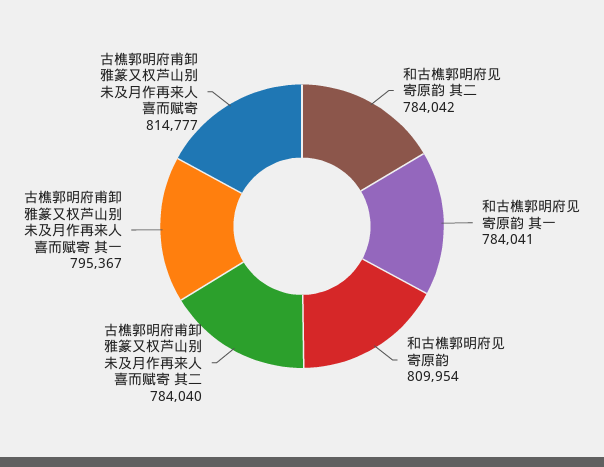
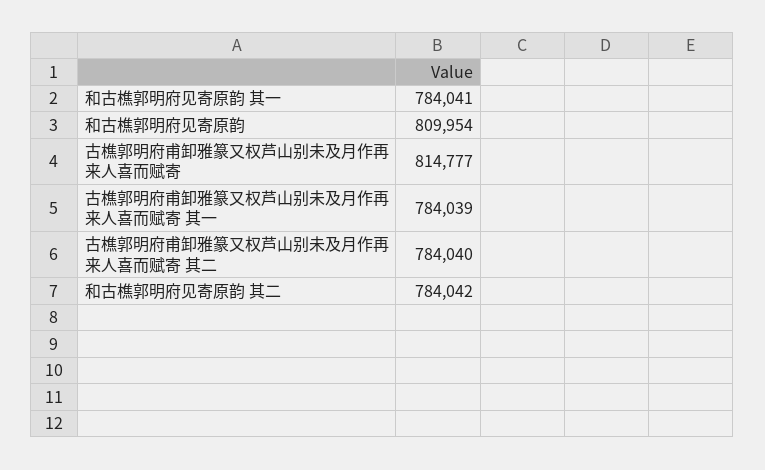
  {
    "和古樵郭明府见寄原韵 其二": 784042,
    "和古樵郭明府见寄原韵 其一": 784041,
    "和古樵郭明府见寄原韵": 809954,
    "古樵郭明府甫卸雅篆又权芦山别未及月作再来人喜而赋寄 其二": 784040,
-   "古樵郭明府甫卸雅篆又权芦山别未及月作再来人喜而赋寄 其一": 795367,
+   "古樵郭明府甫卸雅篆又权芦山别未及月作再来人喜而赋寄 其一": 784039,
    "古樵郭明府甫卸雅篆又权芦山别未及月作再来人喜而赋寄": 814777
  }

